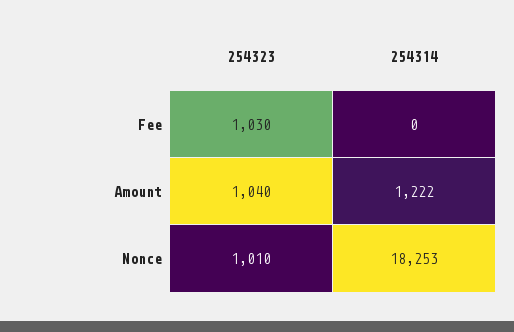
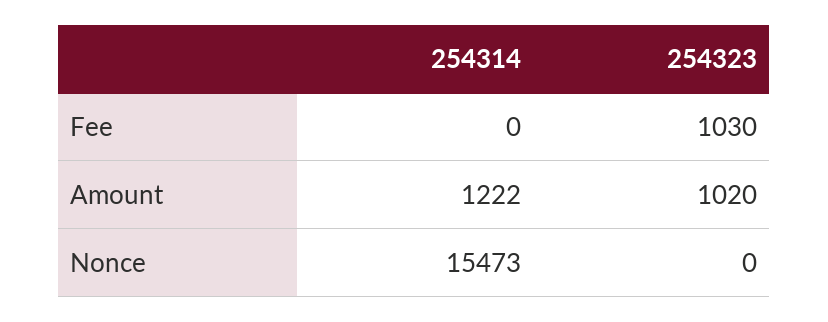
  {
    "254323": {
      "Fee": 1030,
-     "Amount": 1040,
+     "Amount": 1020,
-     "Nonce": 1010
+     "Nonce": 0
    },
    "254314": {
      "Fee": 0,
      "Amount": 1222,
-     "Nonce": 18253
+     "Nonce": 15473
    }
  }

